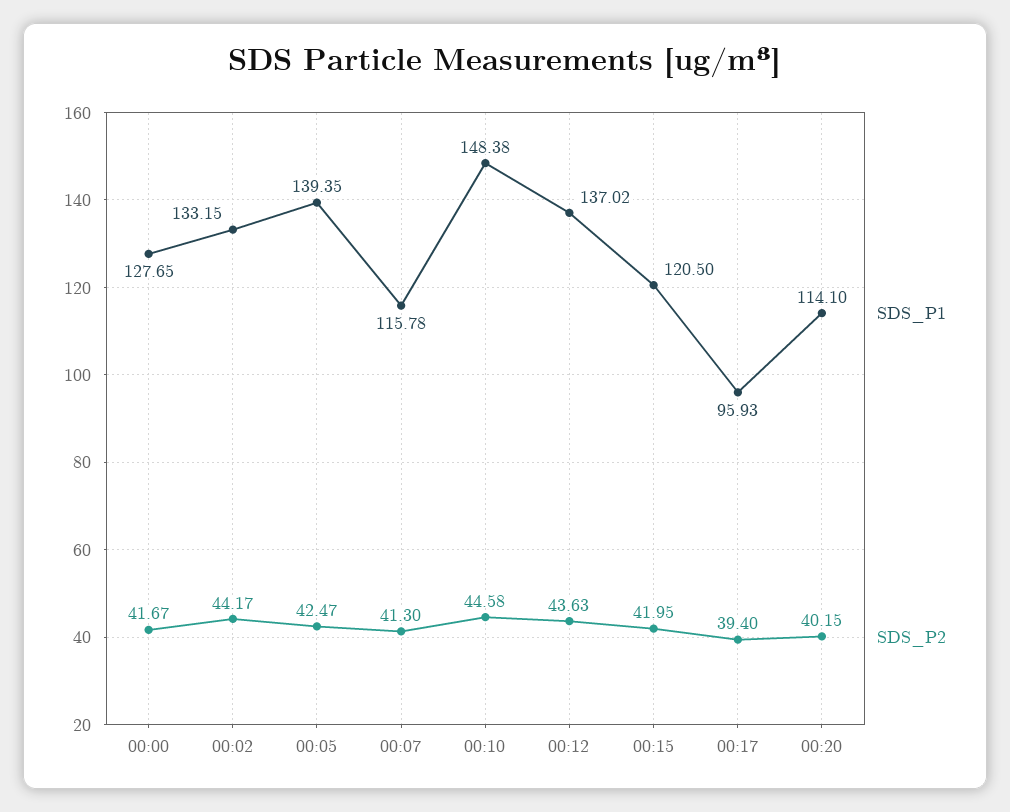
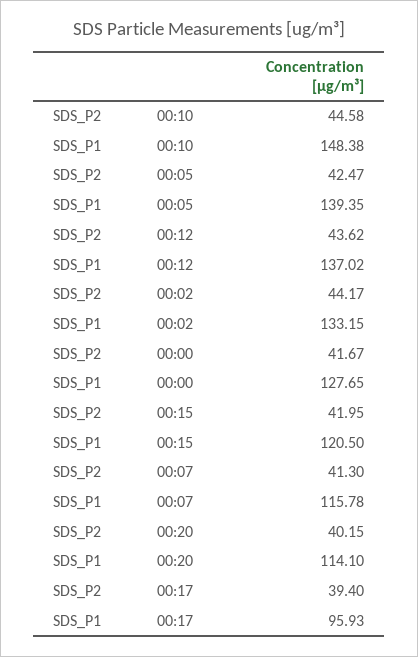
  {
    "SDS_P1": {
      "00:00": 127.65,
      "00:02": 133.15,
      "00:05": 139.35,
      "00:07": 115.78,
      "00:10": 148.38,
      "00:12": 137.02,
      "00:15": 120.5,
      "00:17": 95.93,
      "00:20": 114.1
    },
    "SDS_P2": {
      "00:00": 41.67,
      "00:02": 44.17,
      "00:05": 42.47,
      "00:07": 41.3,
      "00:10": 44.58,
-     "00:12": 43.63,
+     "00:12": 43.62,
      "00:15": 41.95,
      "00:17": 39.4,
      "00:20": 40.15
    }
  }

